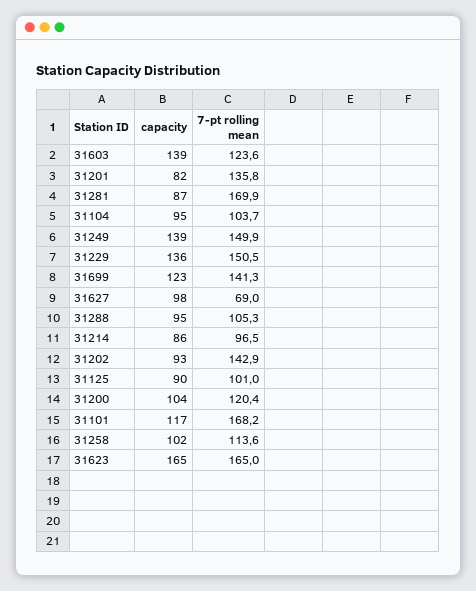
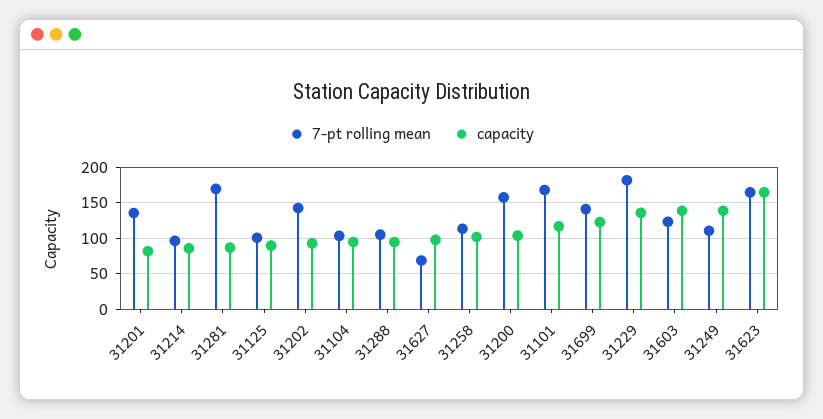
  {
    "capacity": {
      "31603": 139,
      "31201": 82,
      "31281": 87,
      "31104": 95,
      "31249": 139,
      "31229": 136,
      "31699": 123,
      "31627": 98,
      "31288": 95,
      "31214": 86,
      "31202": 93,
      "31125": 90,
      "31200": 104,
      "31101": 117,
      "31258": 102,
      "31623": 165
    },
    "7-pt rolling mean": {
      "31603": 123.6,
      "31201": 135.8,
      "31281": 169.9,
      "31104": 103.7,
-     "31249": 149.9,
+     "31249": 110,
-     "31229": 150.5,
+     "31229": 180,
      "31699": 141.3,
      "31627": 69,
      "31288": 105.3,
      "31214": 96.5,
      "31202": 142.9,
      "31125": 101,
-     "31200": 120.4,
+     "31200": 160,
      "31101": 168.2,
      "31258": 113.6,
      "31623": 165
    }
  }

